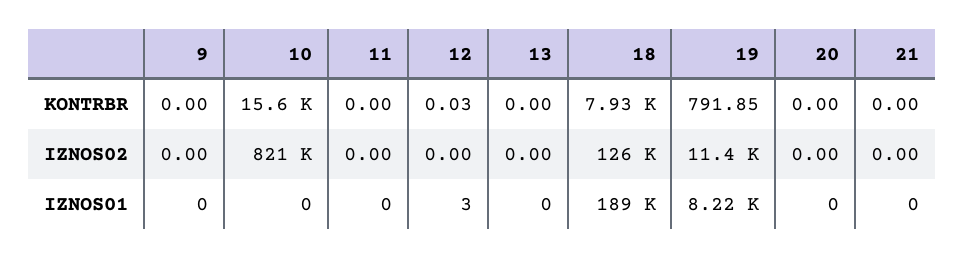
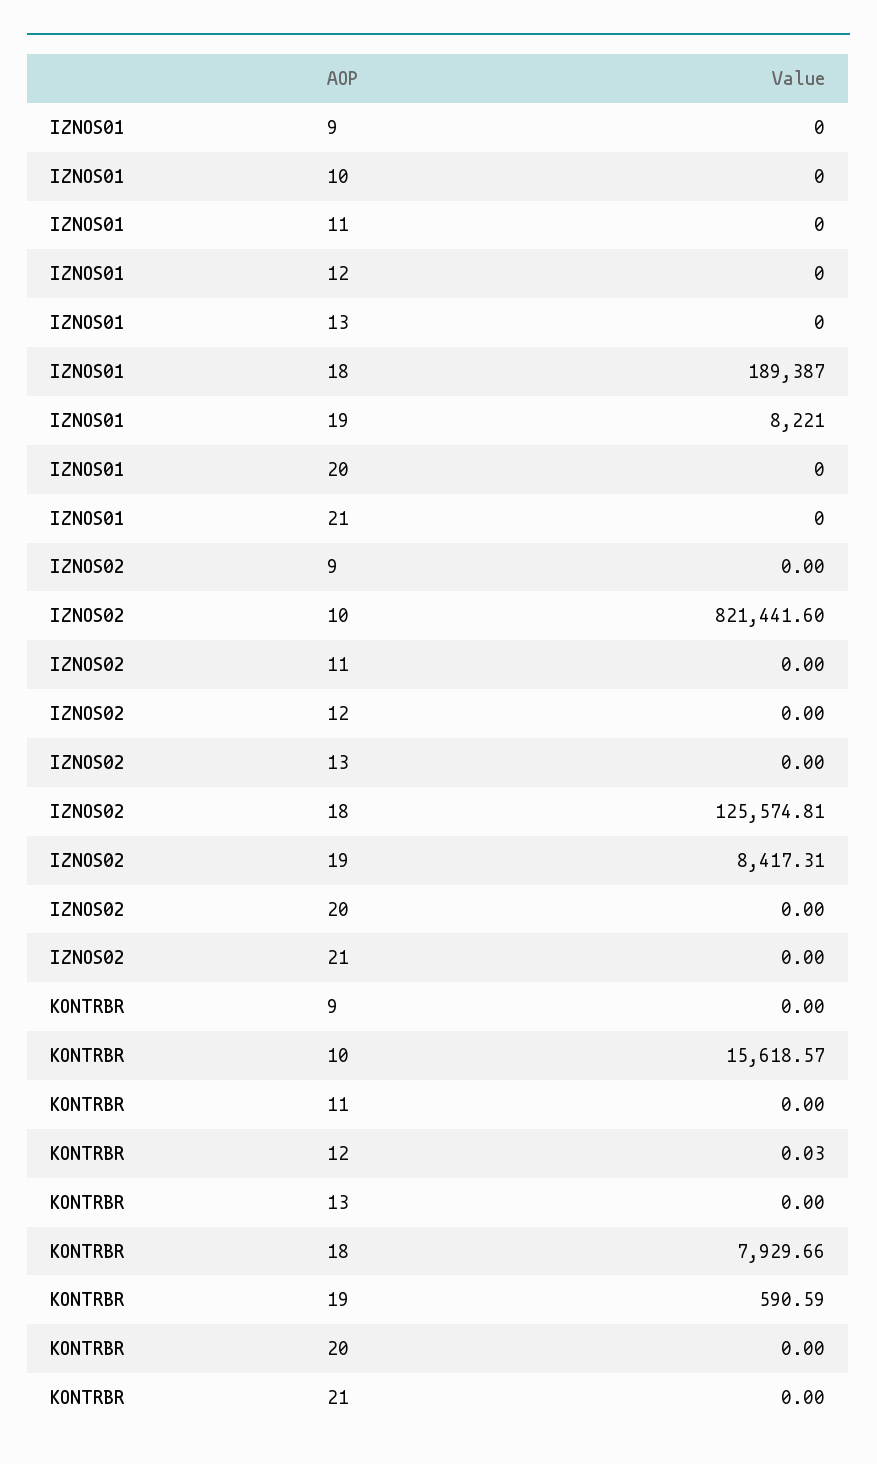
  {
    "9": {
      "KONTRBR": 0,
      "IZNOS02": 0,
      "IZNOS01": 0
    },
    "10": {
      "KONTRBR": 15618.57,
      "IZNOS02": 821441.6,
      "IZNOS01": 0
    },
    "11": {
      "KONTRBR": 0,
      "IZNOS02": 0,
      "IZNOS01": 0
    },
    "12": {
      "KONTRBR": 0.03,
      "IZNOS02": 0,
-     "IZNOS01": 3
+     "IZNOS01": 0
    },
    "13": {
      "KONTRBR": 0,
      "IZNOS02": 0,
      "IZNOS01": 0
    },
    "18": {
      "KONTRBR": 7929.66,
      "IZNOS02": 125574.81,
      "IZNOS01": 189387
    },
    "19": {
-     "KONTRBR": 791.85,
+     "KONTRBR": 590.59,
-     "IZNOS02": 11400,
+     "IZNOS02": 8417.31,
      "IZNOS01": 8221
    },
    "20": {
      "KONTRBR": 0,
      "IZNOS02": 0,
      "IZNOS01": 0
    },
    "21": {
      "KONTRBR": 0,
      "IZNOS02": 0,
      "IZNOS01": 0
    }
  }

